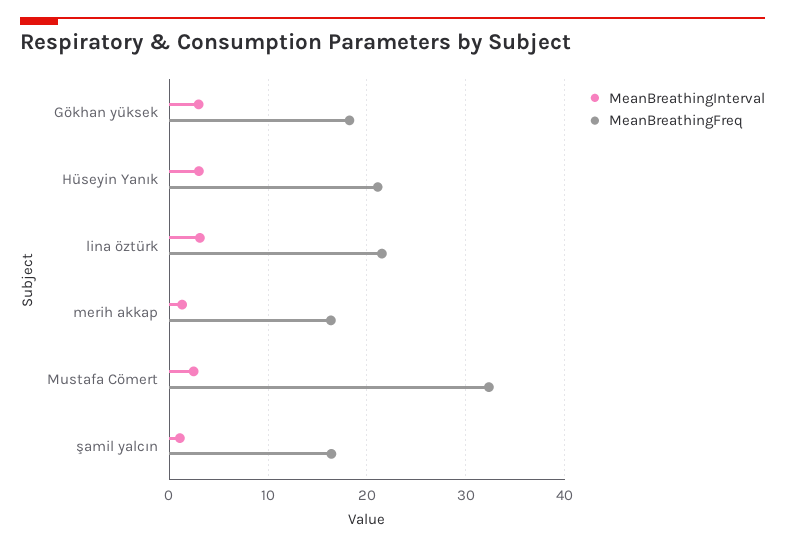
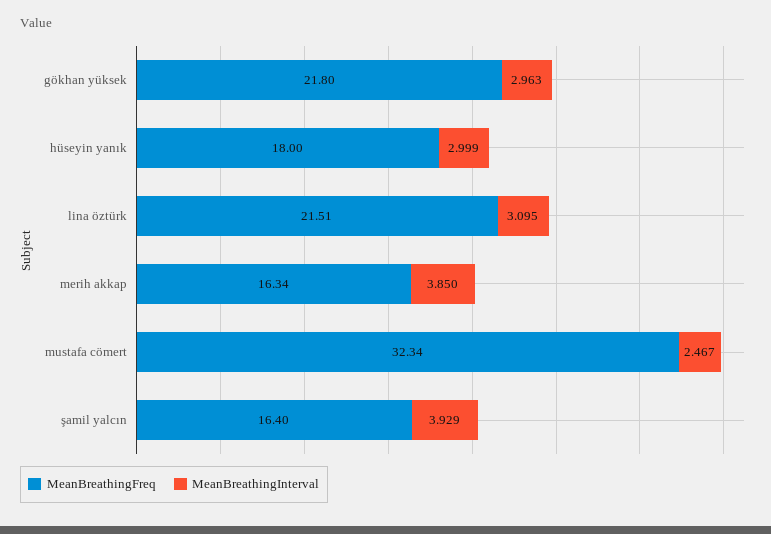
  {
    "MeanBreathingInterval": {
      "Gökhan yüksek": 2.963,
      "Hüseyin Yanık": 2.999,
      "lina öztürk": 3.095,
-     "merih akkap": 1,
+     "merih akkap": 3.85,
      "Mustafa Cömert": 2.467,
-     "şamil yalcın": 1
+     "şamil yalcın": 3.929
    },
    "MeanBreathingFreq": {
-     "Gökhan yüksek": 18,
+     "Gökhan yüksek": 21.8,
-     "Hüseyin Yanık": 21,
+     "Hüseyin Yanık": 18,
      "lina öztürk": 21.51,
      "merih akkap": 16.34,
      "Mustafa Cömert": 32.34,
      "şamil yalcın": 16.4
    }
  }

